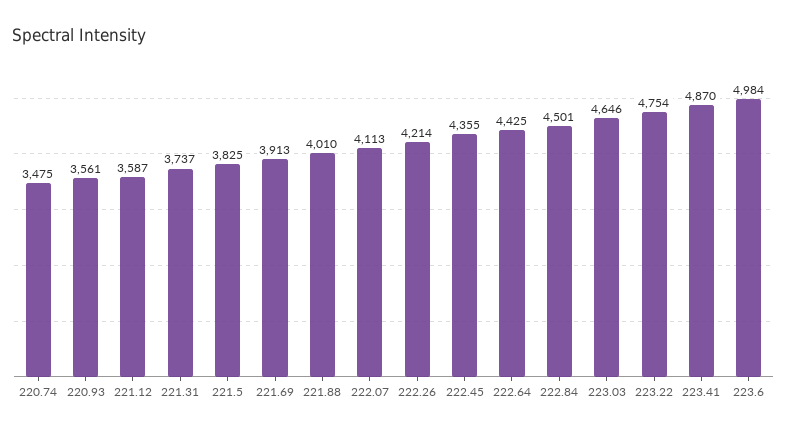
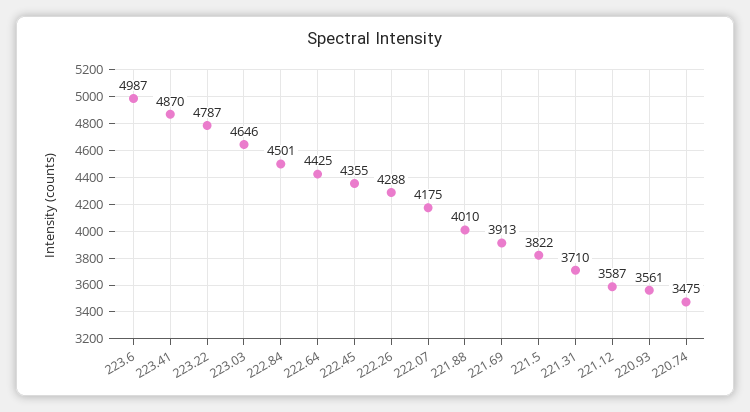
  {
    "220.74": 3475,
    "220.93": 3561,
    "221.12": 3587,
-   "221.31": 3737,
+   "221.31": 3710,
-   "221.5": 3825,
+   "221.5": 3822,
    "221.69": 3913,
    "221.88": 4010,
-   "222.07": 4113,
+   "222.07": 4175,
-   "222.26": 4214,
+   "222.26": 4288,
    "222.45": 4355,
    "222.64": 4425,
    "222.84": 4501,
    "223.03": 4646,
-   "223.22": 4754,
+   "223.22": 4787,
    "223.41": 4870,
-   "223.6": 4984
+   "223.6": 4987
  }

